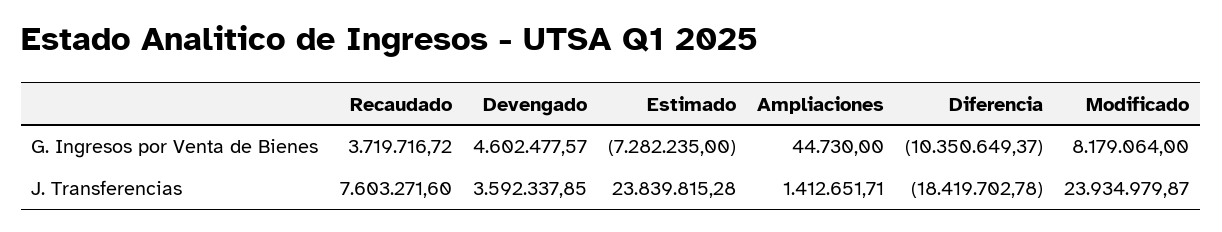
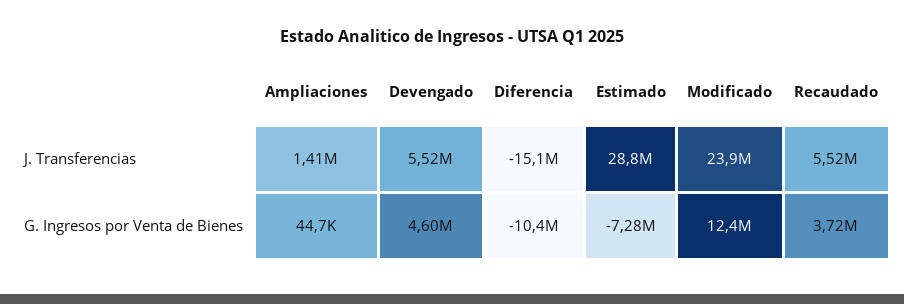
  {
    "Recaudado": {
      "G. Ingresos por Venta de Bienes": 3719716.72,
-     "J. Transferencias": 7603271.6
+     "J. Transferencias": 5520000
    },
    "Devengado": {
      "G. Ingresos por Venta de Bienes": 4602477.57,
-     "J. Transferencias": 3592337.85
+     "J. Transferencias": 5520000
    },
    "Estimado": {
      "G. Ingresos por Venta de Bienes": -7282235,
-     "J. Transferencias": 23839815.28
+     "J. Transferencias": 28800000
    },
    "Ampliaciones": {
      "G. Ingresos por Venta de Bienes": 44730,
      "J. Transferencias": 1412651.71
    },
    "Diferencia": {
      "G. Ingresos por Venta de Bienes": -10350649.37,
-     "J. Transferencias": -18419702.78
+     "J. Transferencias": -15100000
    },
    "Modificado": {
-     "G. Ingresos por Venta de Bienes": 8179064,
+     "G. Ingresos por Venta de Bienes": 12400000,
      "J. Transferencias": 23934979.87
    }
  }

